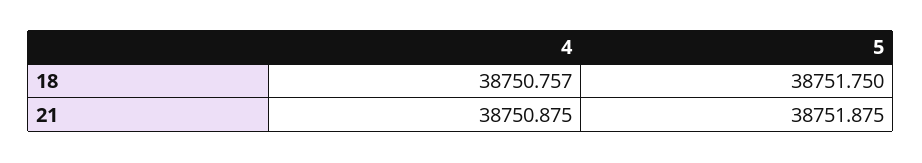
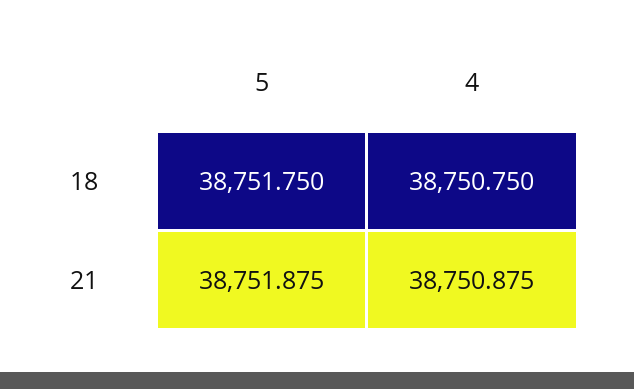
  {
    "4": {
-     "18": 38750.757,
+     "18": 38750.75,
      "21": 38750.875
    },
    "5": {
      "18": 38751.75,
      "21": 38751.875
    }
  }

